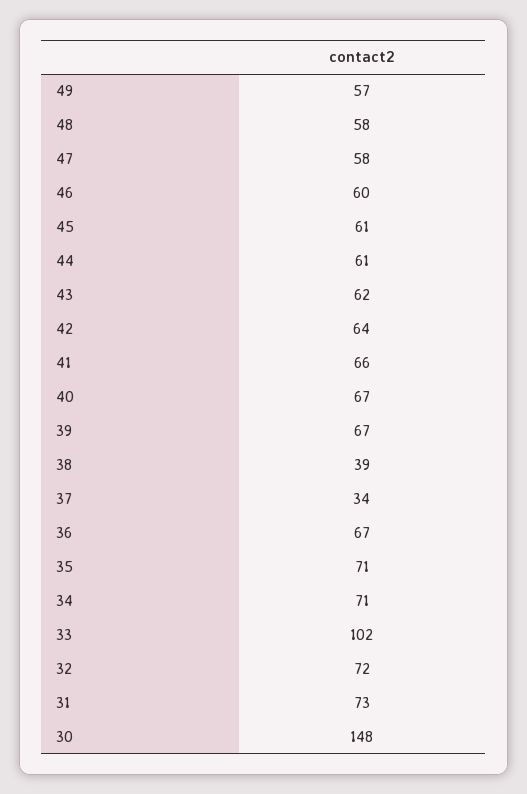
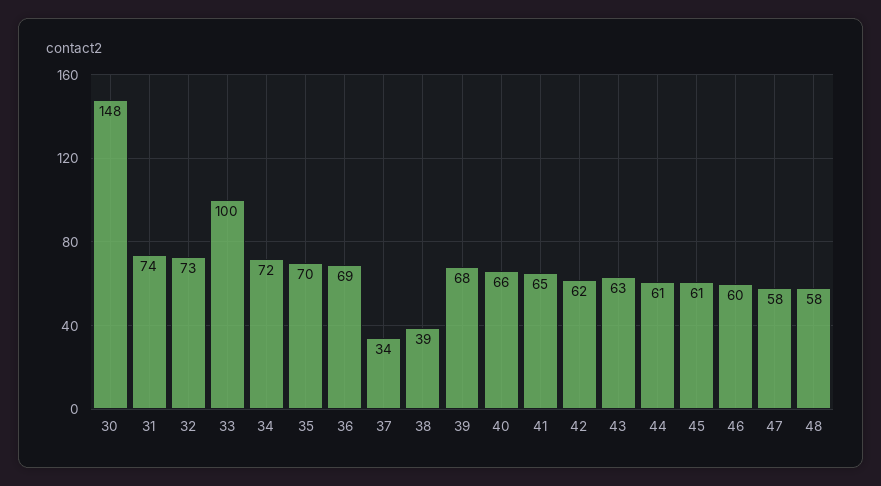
  {
-   "49": 57,
    "48": 58,
    "47": 58,
    "46": 60,
    "45": 61,
    "44": 61,
-   "43": 62,
+   "43": 63,
-   "42": 64,
+   "42": 62,
-   "41": 66,
+   "41": 65,
-   "40": 67,
+   "40": 66,
-   "39": 67,
+   "39": 68,
    "38": 39,
    "37": 34,
-   "36": 67,
+   "36": 69,
-   "35": 71,
+   "35": 70,
-   "34": 71,
+   "34": 72,
-   "33": 102,
+   "33": 100,
-   "32": 72,
+   "32": 73,
-   "31": 73,
+   "31": 74,
    "30": 148
  }

